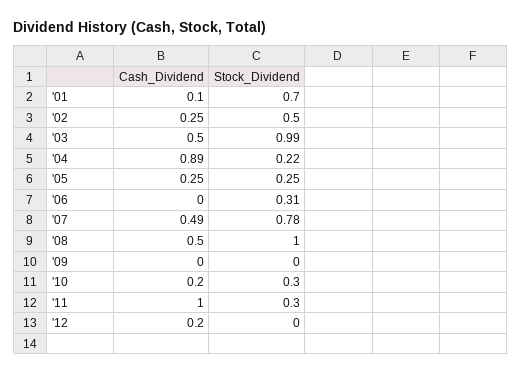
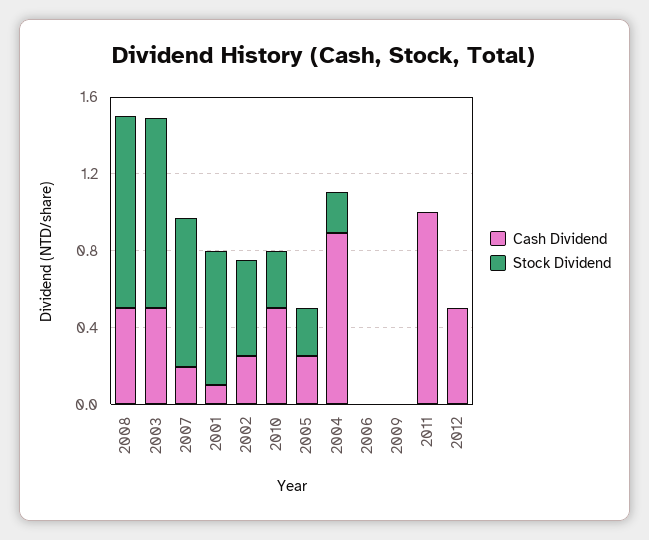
  {
    "Cash_Dividend": {
      "'01": 0.1,
      "'02": 0.25,
      "'03": 0.5,
      "'04": 0.89,
      "'05": 0.25,
      "'06": 0,
-     "'07": 0.49,
+     "'07": 0.2,
      "'08": 0.5,
      "'09": 0,
-     "'10": 0.2,
+     "'10": 0.5,
      "'11": 1,
-     "'12": 0.2
+     "'12": 0.5
    },
    "Stock_Dividend": {
      "'01": 0.7,
      "'02": 0.5,
      "'03": 0.99,
      "'04": 0.22,
      "'05": 0.25,
-     "'06": 0.31,
+     "'06": 0,
      "'07": 0.78,
      "'08": 1,
      "'09": 0,
      "'10": 0.3,
-     "'11": 0.3,
+     "'11": 0,
      "'12": 0
    }
  }

